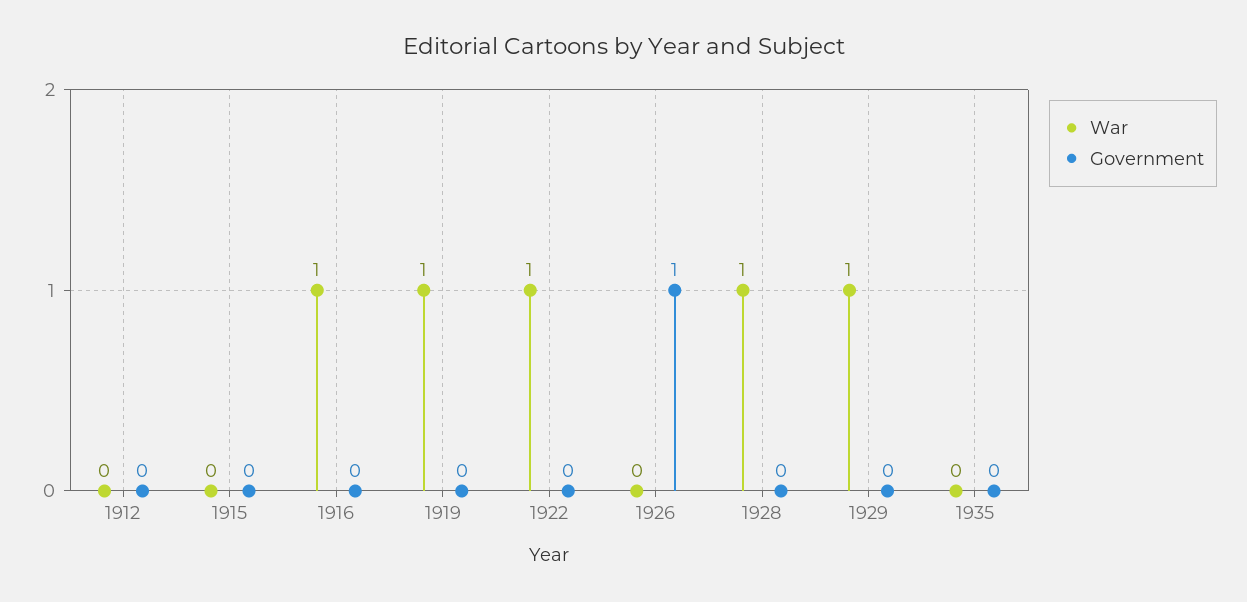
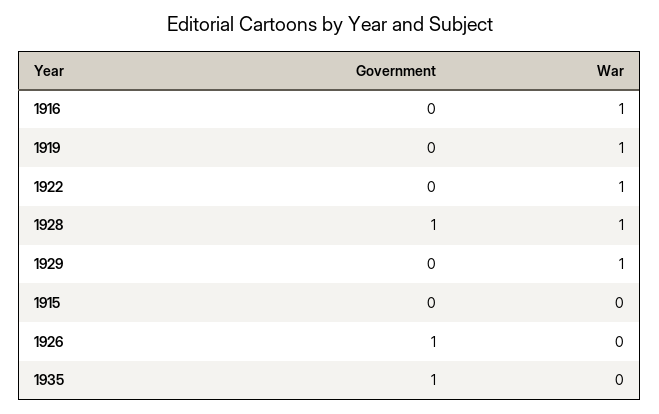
  {
    "War": {
-     "1912": 0,
      "1915": 0,
      "1916": 1,
      "1919": 1,
      "1922": 1,
      "1926": 0,
      "1928": 1,
      "1929": 1,
      "1935": 0
    },
    "Government": {
-     "1912": 0,
      "1915": 0,
      "1916": 0,
      "1919": 0,
      "1922": 0,
      "1926": 1,
-     "1928": 0,
+     "1928": 1,
      "1929": 0,
-     "1935": 0
+     "1935": 1
    }
  }

